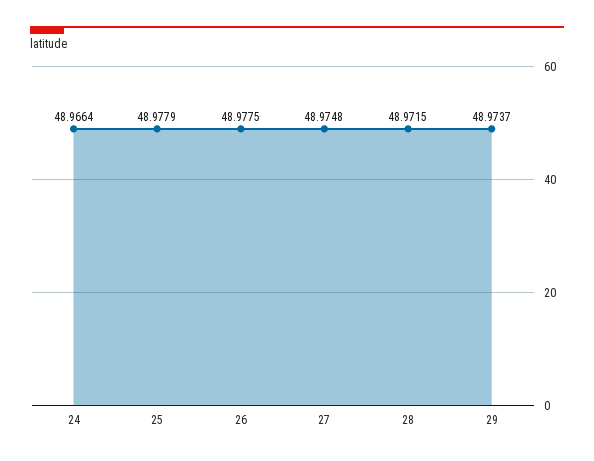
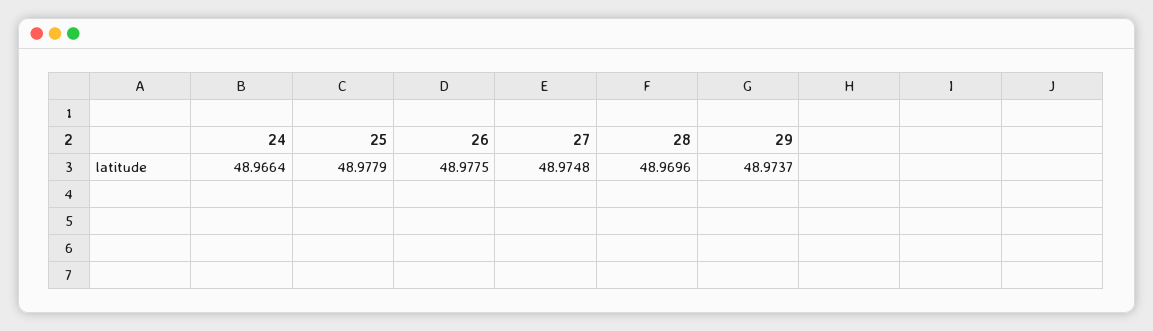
  {
    "24": 48.9664,
    "25": 48.9779,
    "26": 48.9775,
    "27": 48.9748,
-   "28": 48.9715,
+   "28": 48.9696,
    "29": 48.9737
  }

